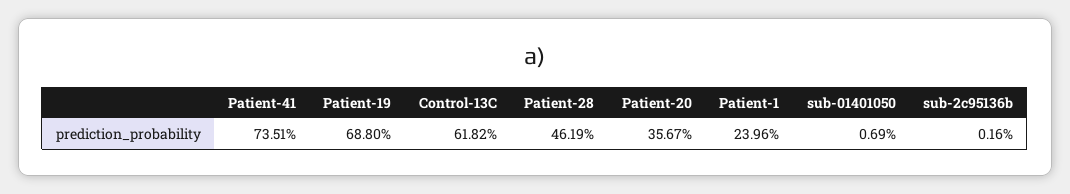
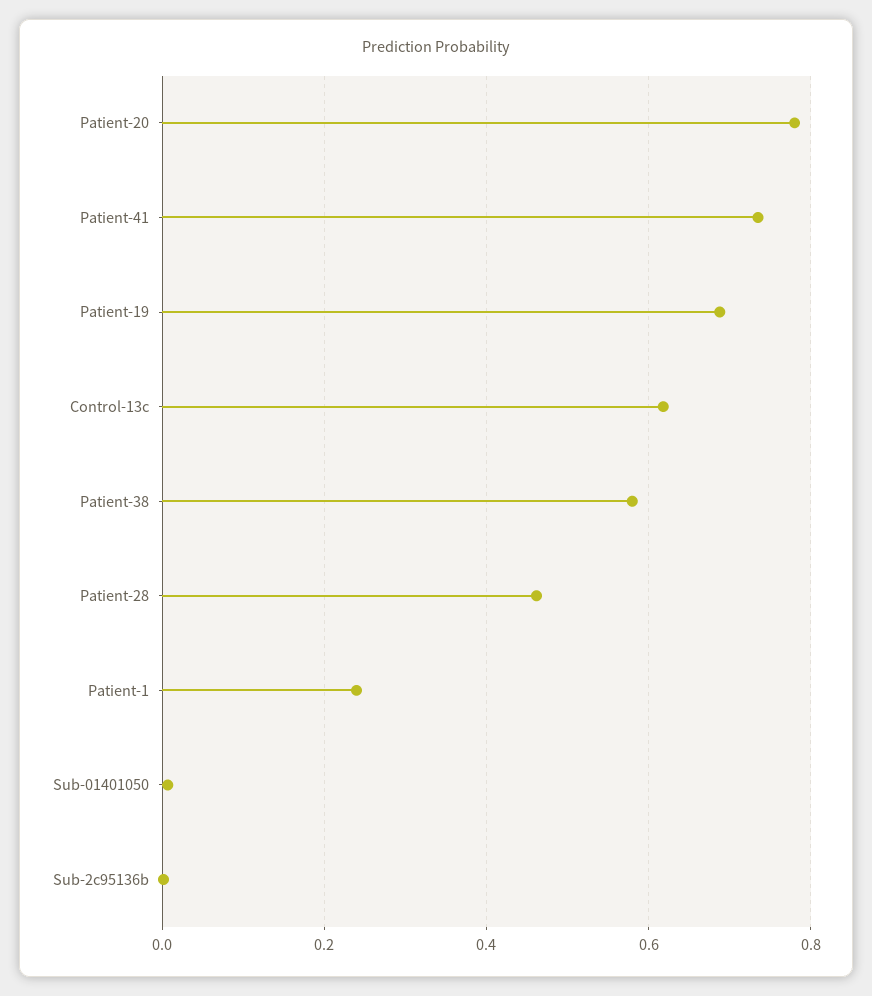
  {
    "Patient-41": 0.7351,
    "Patient-19": 0.688,
    "Control-13C": 0.6182,
    "Patient-28": 0.4619,
-   "Patient-20": 0.3567,
+   "Patient-20": 0.78,
    "Patient-1": 0.2396,
    "sub-01401050": 0.0069,
-   "sub-2c95136b": 0.0016
+   "sub-2c95136b": 0.0016,
+   "Patient-38": 0.58
  }

